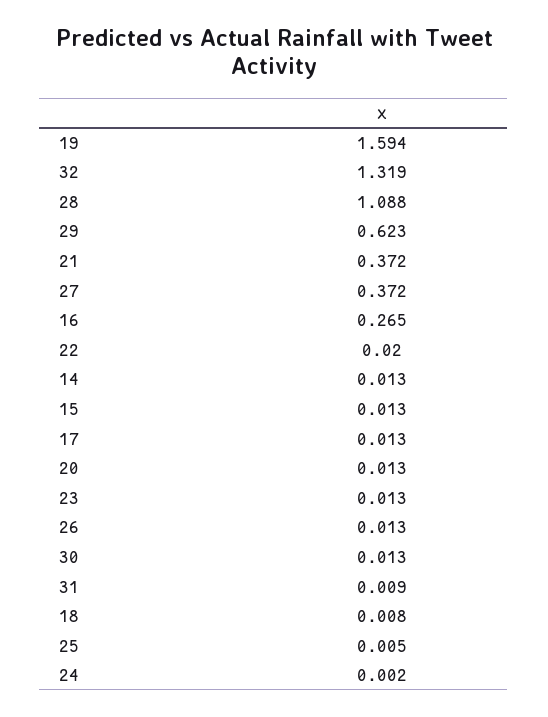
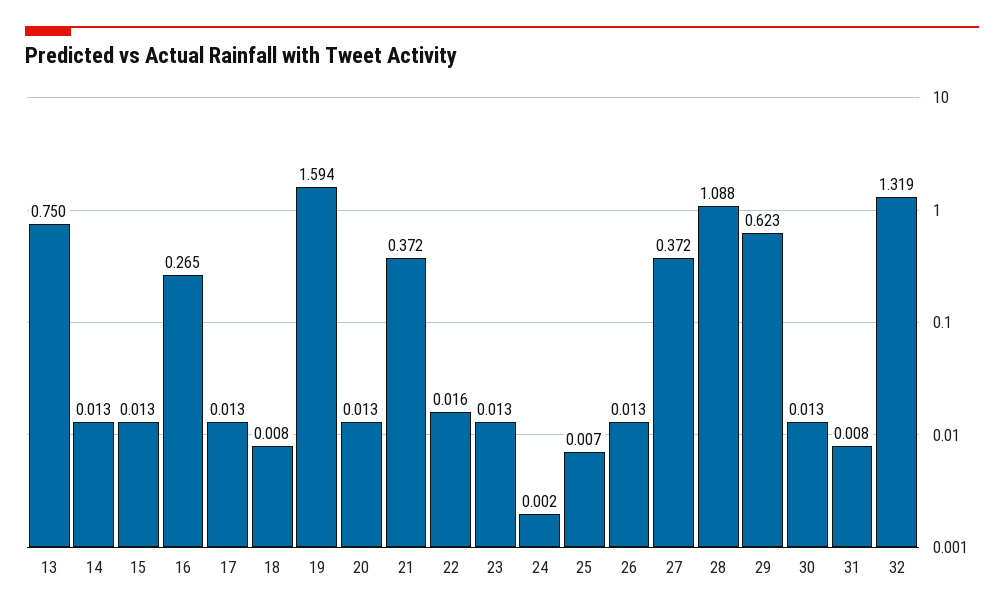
  {
    "19": 1.594,
    "32": 1.319,
    "28": 1.088,
    "29": 0.623,
    "21": 0.372,
    "27": 0.372,
    "16": 0.265,
-   "22": 0.02,
+   "22": 0.016,
    "14": 0.013,
    "15": 0.013,
    "17": 0.013,
    "20": 0.013,
    "23": 0.013,
    "26": 0.013,
    "30": 0.013,
-   "31": 0.009,
+   "31": 0.008,
    "18": 0.008,
-   "25": 0.005,
+   "25": 0.007,
-   "24": 0.002
+   "24": 0.002,
+   "13": 0.75
  }

